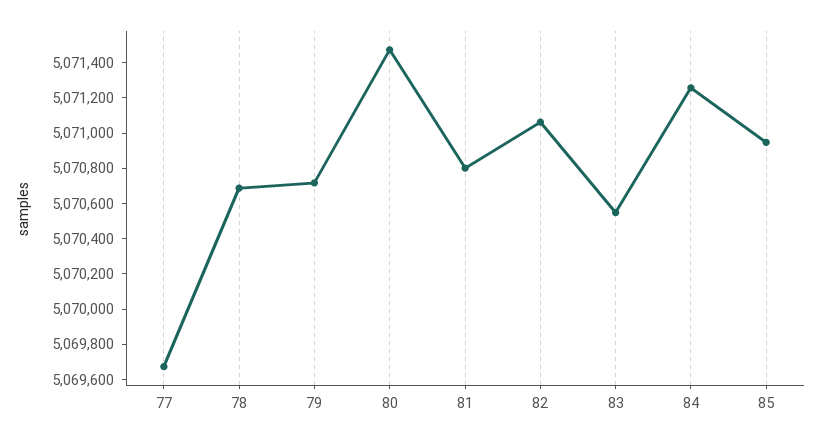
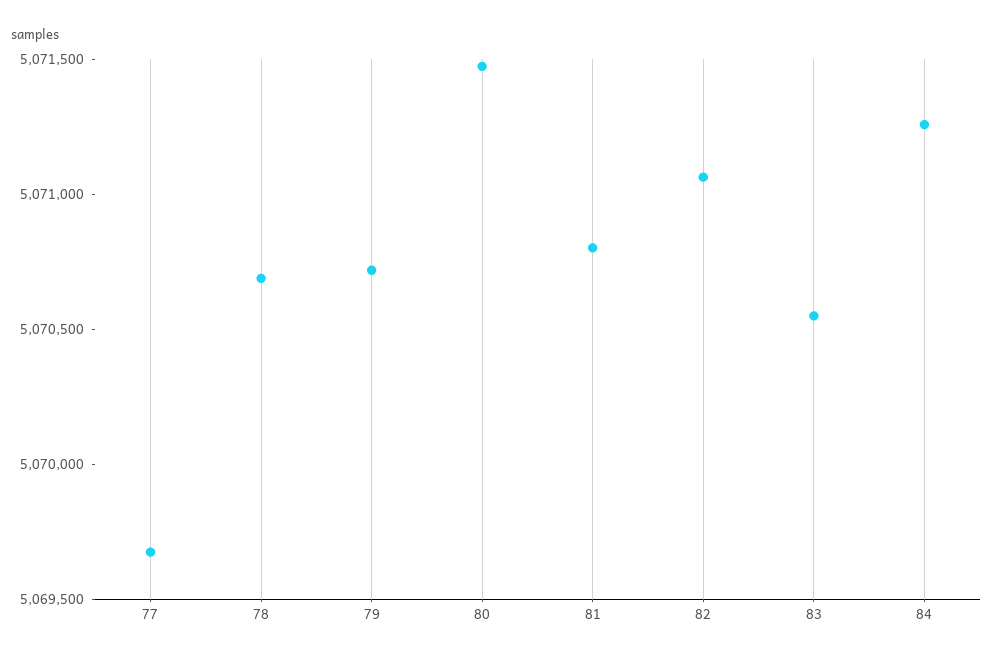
  {
    "77": 5069650,
    "78": 5070700,
    "79": 5070700,
    "80": 5071450,
    "81": 5070800,
    "82": 5071050,
    "83": 5070550,
-   "84": 5071250,
+   "84": 5071250
-   "85": 5070950
  }

